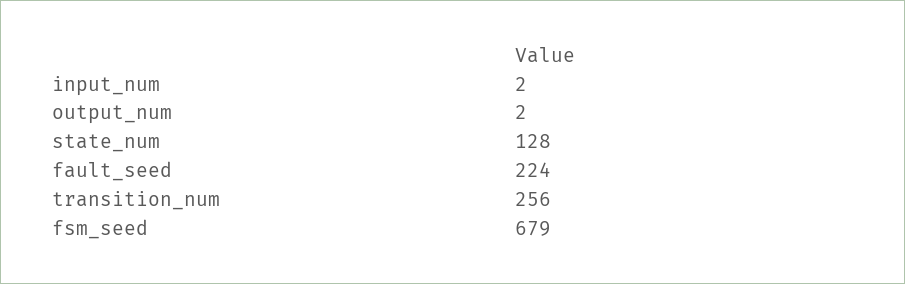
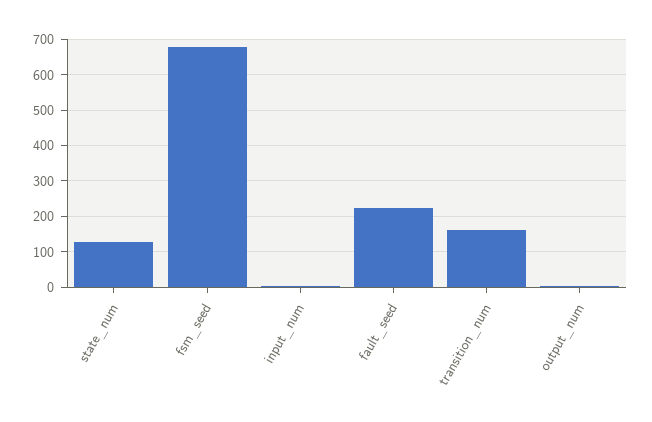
  {
    "input_num": 2,
    "output_num": 2,
    "state_num": 128,
    "fault_seed": 224,
-   "transition_num": 256,
+   "transition_num": 160,
    "fsm_seed": 679
  }

